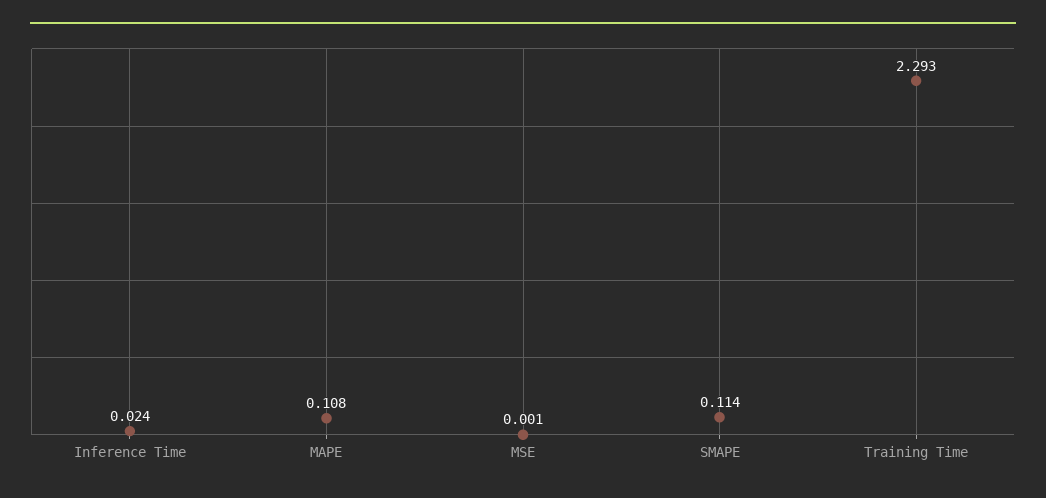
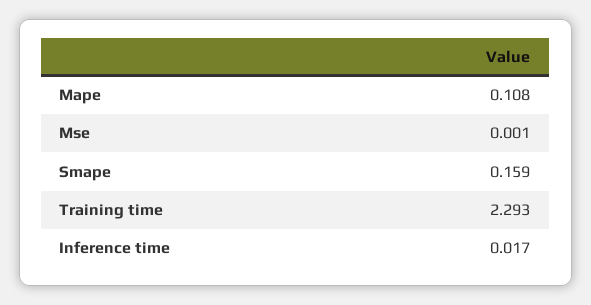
  {
-   "Inference Time": 0.024,
+   "Inference Time": 0.017,
    "MAPE": 0.108,
    "MSE": 0.001,
-   "SMAPE": 0.114,
+   "SMAPE": 0.159,
    "Training Time": 2.293
  }

